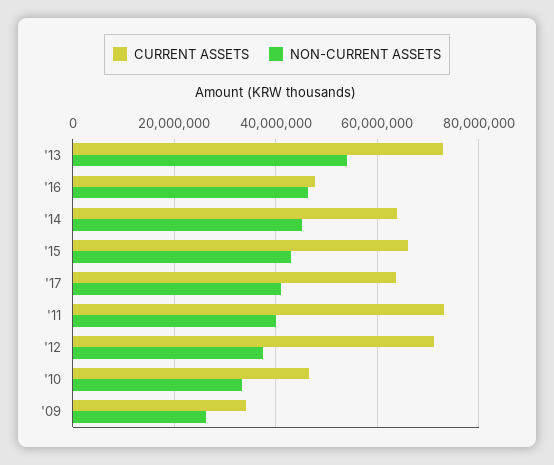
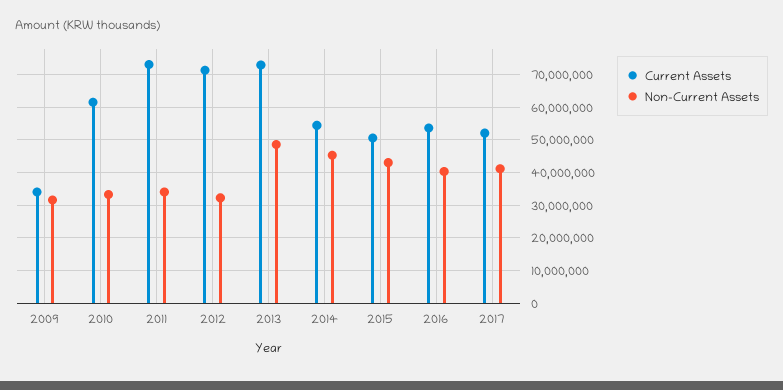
  {
    "CURRENT ASSETS": {
      "'13": 72000000,
-     "'16": 48000000,
+     "'16": 54000000,
-     "'14": 64000000,
+     "'14": 54000000,
-     "'15": 66000000,
+     "'15": 50000000,
-     "'17": 64000000,
+     "'17": 52000000,
      "'11": 74000000,
      "'12": 72000000,
-     "'10": 46000000,
+     "'10": 62000000,
      "'09": 34000000
    },
    "NON-CURRENT ASSETS": {
-     "'13": 54000000,
+     "'13": 48000000,
-     "'16": 46000000,
+     "'16": 40000000,
      "'14": 46000000,
      "'15": 44000000,
      "'17": 42000000,
-     "'11": 40000000,
+     "'11": 34000000,
-     "'12": 38000000,
+     "'12": 32000000,
      "'10": 34000000,
-     "'09": 26000000
+     "'09": 32000000
    }
  }

